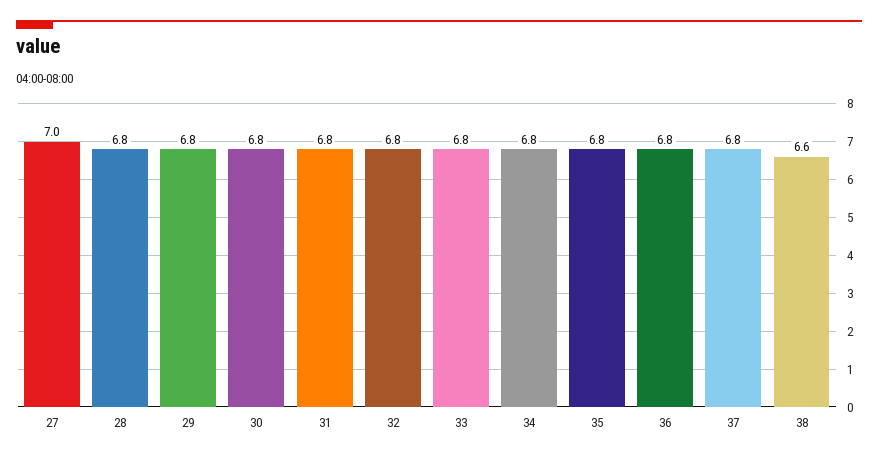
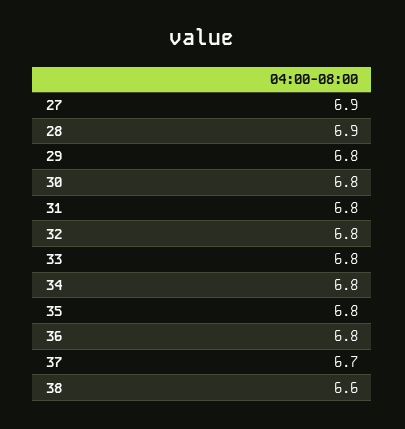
  {
-   "27": 7,
+   "27": 6.9,
-   "28": 6.8,
+   "28": 6.9,
    "29": 6.8,
    "30": 6.8,
    "31": 6.8,
    "32": 6.8,
    "33": 6.8,
    "34": 6.8,
    "35": 6.8,
    "36": 6.8,
-   "37": 6.8,
+   "37": 6.7,
    "38": 6.6
  }

